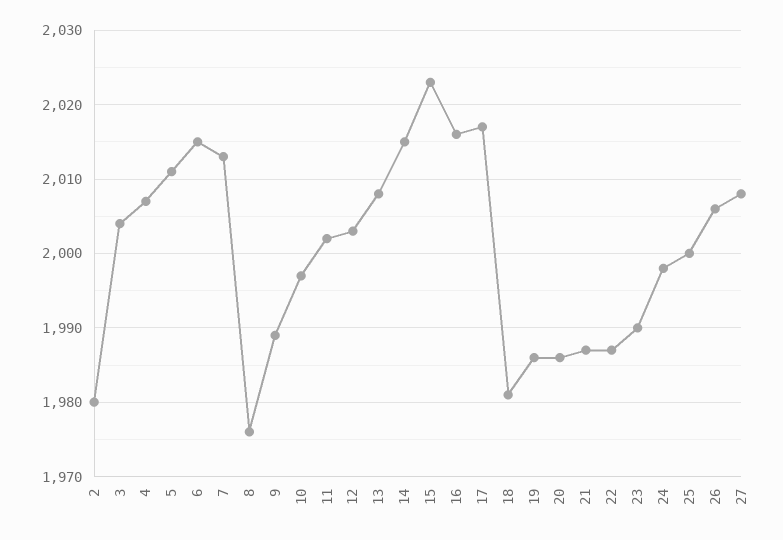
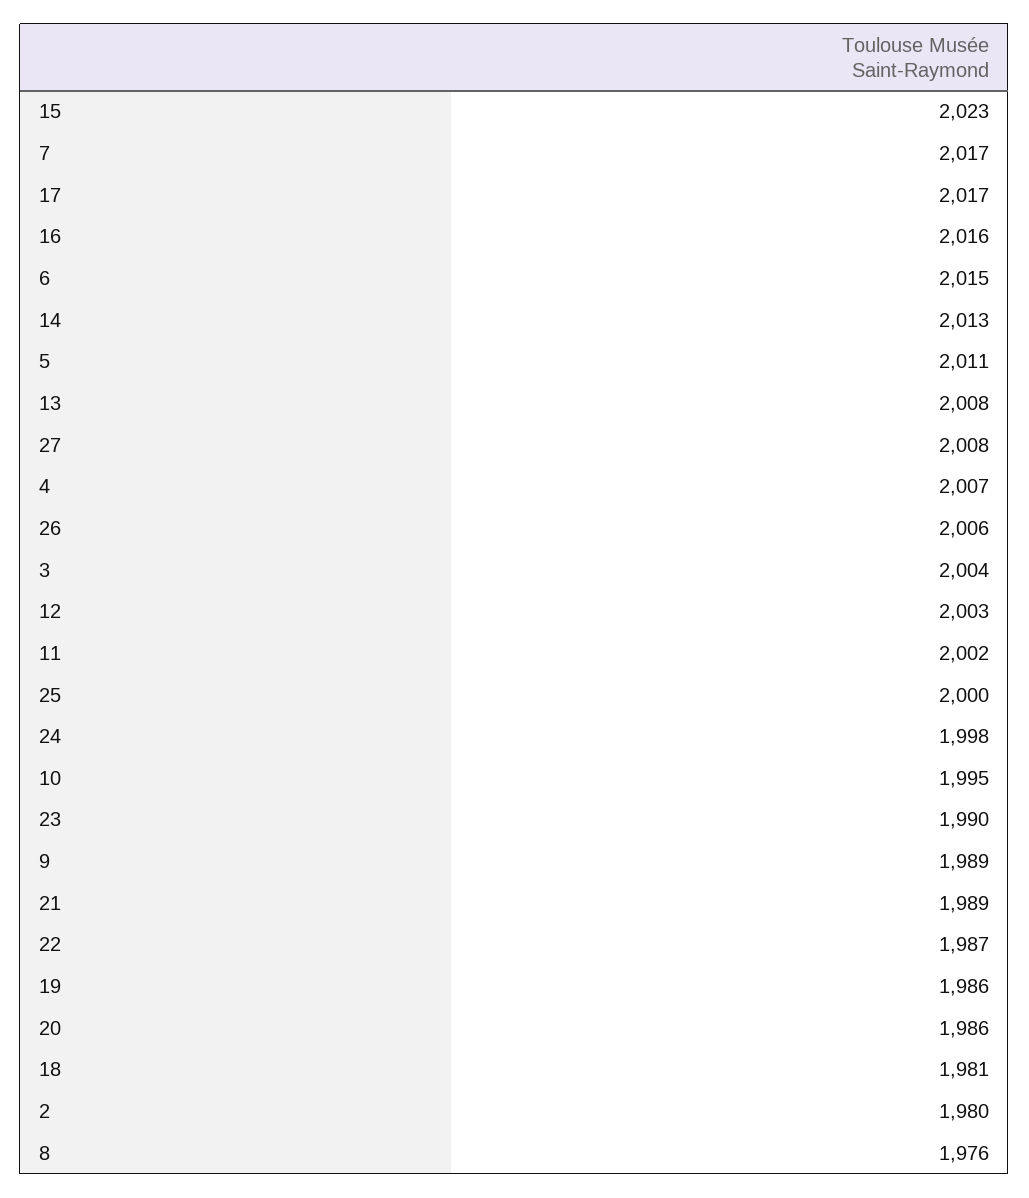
  {
    "2": 1980,
    "3": 2004,
    "4": 2007,
    "5": 2011,
    "6": 2015,
-   "7": 2013,
+   "7": 2017,
    "8": 1976,
    "9": 1989,
-   "10": 1997,
+   "10": 1995,
    "11": 2002,
    "12": 2003,
    "13": 2008,
-   "14": 2015,
+   "14": 2013,
    "15": 2023,
    "16": 2016,
    "17": 2017,
    "18": 1981,
    "19": 1986,
    "20": 1986,
-   "21": 1987,
+   "21": 1989,
    "22": 1987,
    "23": 1990,
    "24": 1998,
    "25": 2000,
    "26": 2006,
    "27": 2008
  }

